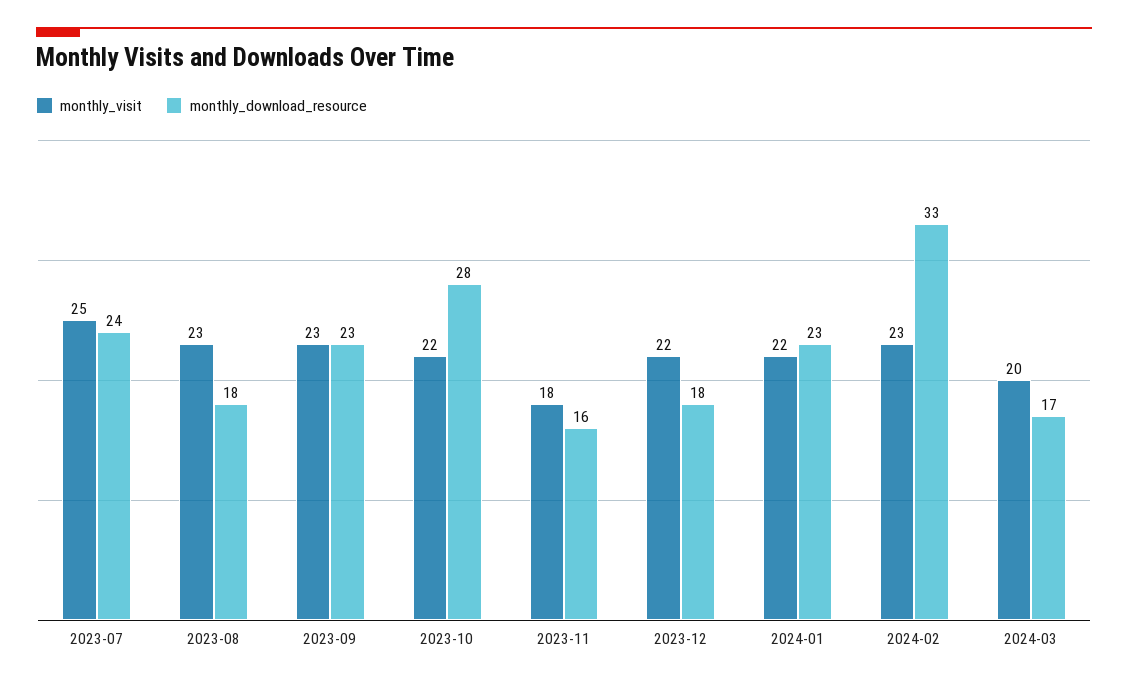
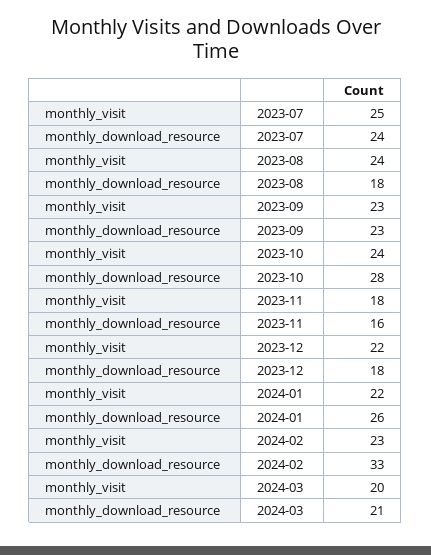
  {
    "monthly_visit": {
      "2023-07": 25,
-     "2023-08": 23,
+     "2023-08": 24,
      "2023-09": 23,
-     "2023-10": 22,
+     "2023-10": 24,
      "2023-11": 18,
      "2023-12": 22,
      "2024-01": 22,
      "2024-02": 23,
      "2024-03": 20
    },
    "monthly_download_resource": {
      "2023-07": 24,
      "2023-08": 18,
      "2023-09": 23,
      "2023-10": 28,
      "2023-11": 16,
      "2023-12": 18,
-     "2024-01": 23,
+     "2024-01": 26,
      "2024-02": 33,
-     "2024-03": 17
+     "2024-03": 21
    }
  }

